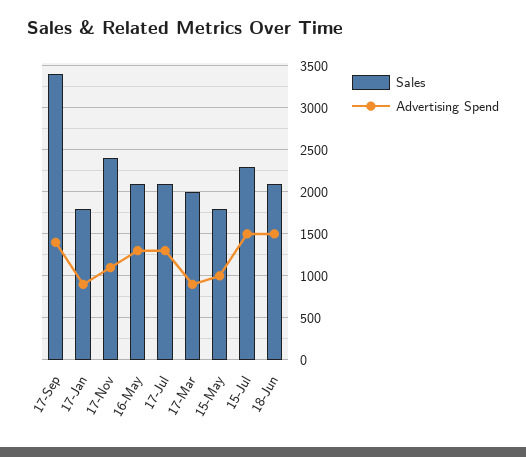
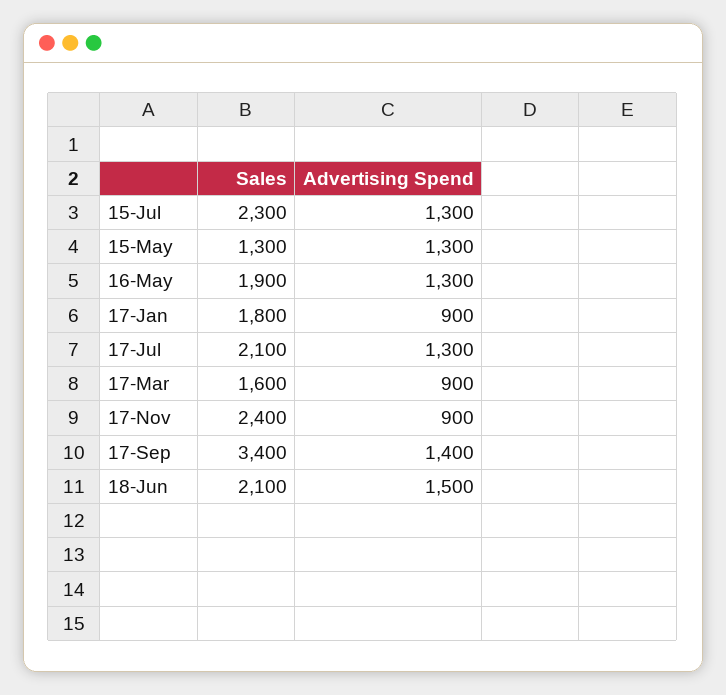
  {
    "Sales": {
      "17-Sep": 3400,
      "17-Jan": 1800,
      "17-Nov": 2400,
-     "16-May": 2100,
+     "16-May": 1900,
      "17-Jul": 2100,
-     "17-Mar": 2000,
+     "17-Mar": 1600,
-     "15-May": 1800,
+     "15-May": 1300,
      "15-Jul": 2300,
      "18-Jun": 2100
    },
    "Advertising Spend": {
      "17-Sep": 1400,
      "17-Jan": 900,
-     "17-Nov": 1100,
+     "17-Nov": 900,
      "16-May": 1300,
      "17-Jul": 1300,
      "17-Mar": 900,
-     "15-May": 1000,
+     "15-May": 1300,
-     "15-Jul": 1500,
+     "15-Jul": 1300,
      "18-Jun": 1500
    }
  }

